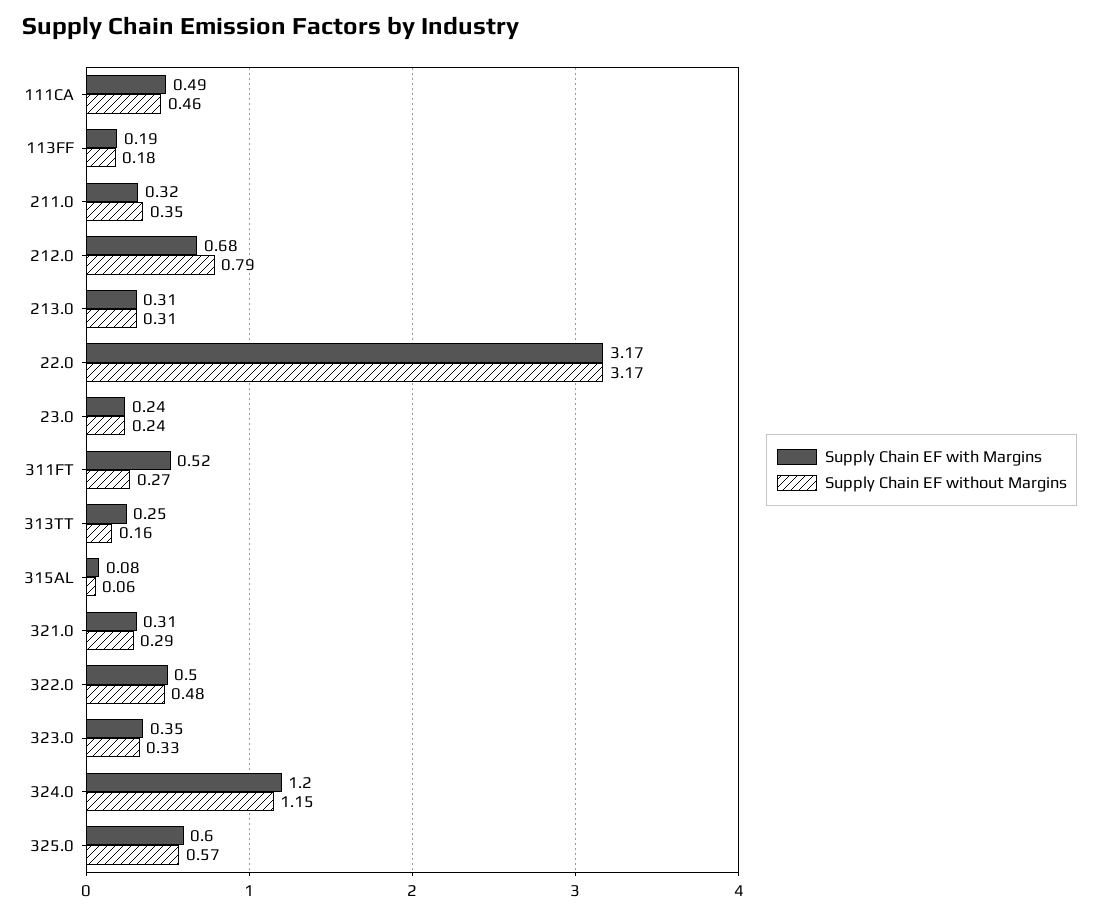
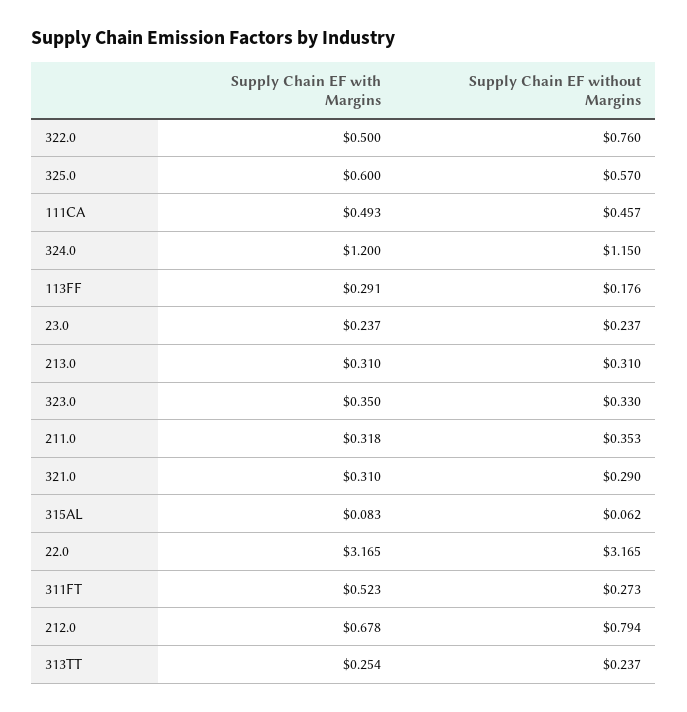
  {
    "Supply Chain EF with Margins": {
      "111CA": 0.493,
-     "113FF": 0.19,
+     "113FF": 0.291,
      "211.0": 0.318,
      "212.0": 0.678,
      "213.0": 0.31,
      "22.0": 3.165,
      "23.0": 0.237,
      "311FT": 0.523,
      "313TT": 0.254,
      "315AL": 0.083,
      "321.0": 0.31,
      "322.0": 0.5,
      "323.0": 0.35,
      "324.0": 1.2,
      "325.0": 0.6
    },
    "Supply Chain EF without Margins": {
      "111CA": 0.457,
      "113FF": 0.176,
      "211.0": 0.353,
      "212.0": 0.794,
      "213.0": 0.31,
      "22.0": 3.165,
      "23.0": 0.237,
      "311FT": 0.273,
-     "313TT": 0.16,
+     "313TT": 0.237,
      "315AL": 0.062,
      "321.0": 0.29,
-     "322.0": 0.48,
+     "322.0": 0.76,
      "323.0": 0.33,
      "324.0": 1.15,
      "325.0": 0.57
    }
  }

